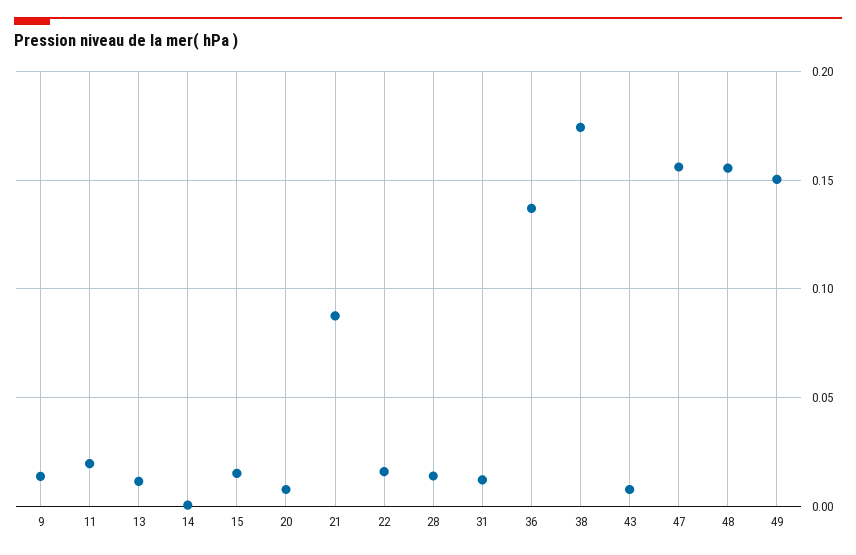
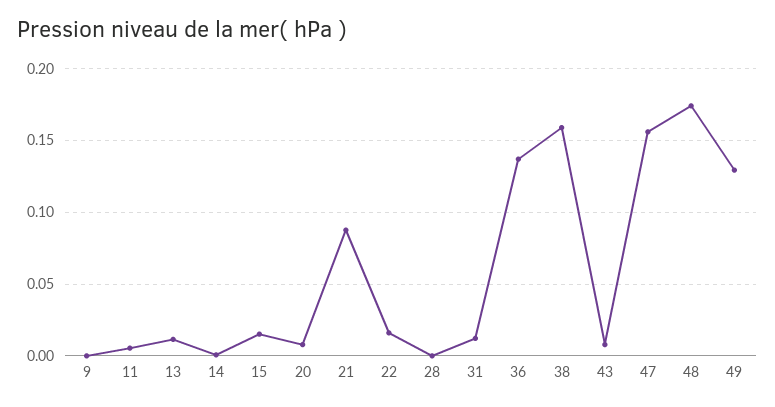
  {
-   "9": 0.015,
+   "9": 0,
-   "11": 0.02,
+   "11": 0.005,
    "13": 0.01,
    "14": 0,
    "15": 0.015,
    "20": 0.01,
    "21": 0.09,
    "22": 0.015,
-   "28": 0.015,
+   "28": 0,
    "31": 0.01,
    "36": 0.135,
-   "38": 0.175,
+   "38": 0.16,
    "43": 0.01,
    "47": 0.155,
-   "48": 0.155,
+   "48": 0.175,
-   "49": 0.15
+   "49": 0.13
  }

